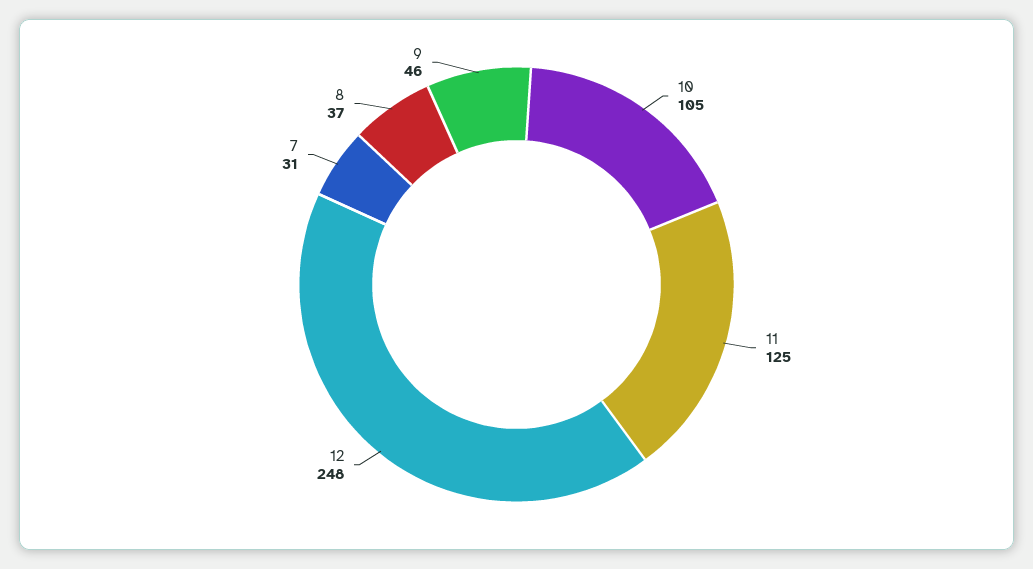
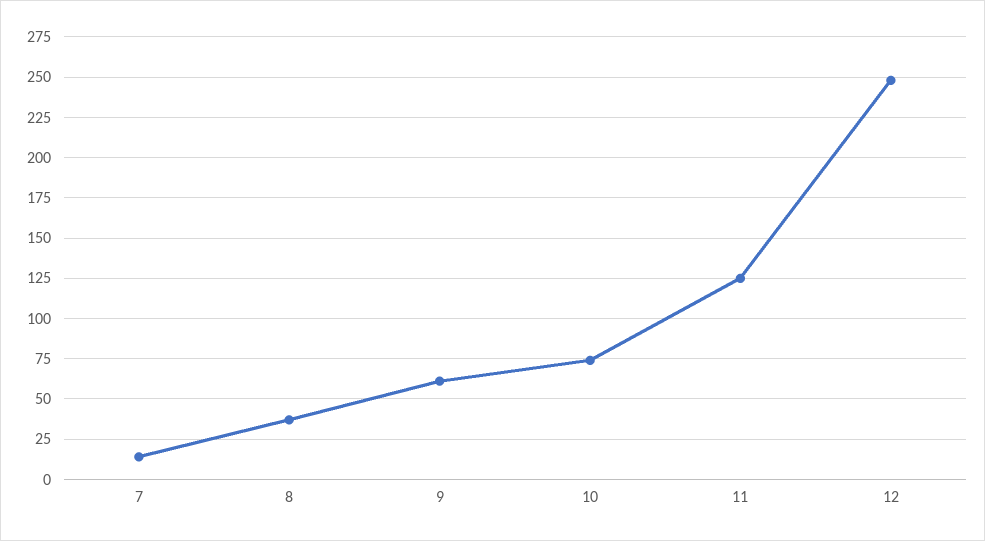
  {
-   "10": 105,
+   "10": 75,
    "11": 125,
    "12": 248,
-   "7": 31,
+   "7": 15,
    "8": 37,
-   "9": 46
+   "9": 60
  }

